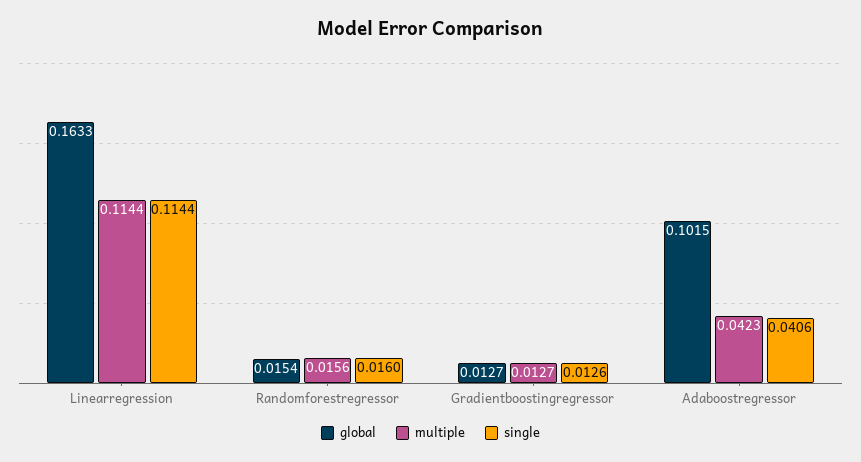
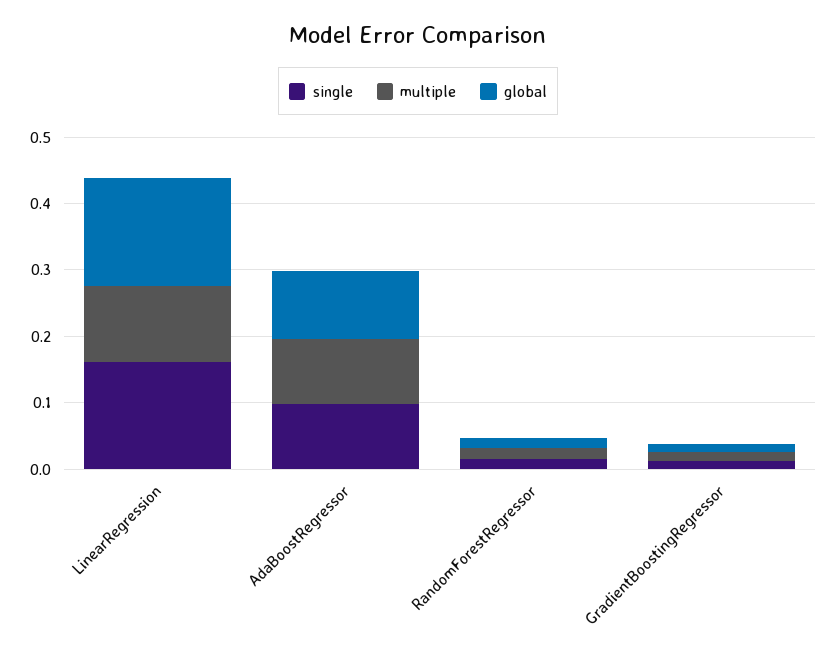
  {
    "global": {
      "Linearregression": 0.1633,
      "Randomforestregressor": 0.0154,
      "Gradientboostingregressor": 0.0127,
      "Adaboostregressor": 0.1015
    },
    "multiple": {
      "Linearregression": 0.1144,
      "Randomforestregressor": 0.0156,
      "Gradientboostingregressor": 0.0127,
-     "Adaboostregressor": 0.0423
+     "Adaboostregressor": 0.1
    },
    "single": {
-     "Linearregression": 0.1144,
+     "Linearregression": 0.16,
      "Randomforestregressor": 0.016,
      "Gradientboostingregressor": 0.0126,
-     "Adaboostregressor": 0.0406
+     "Adaboostregressor": 0.1
    }
  }

